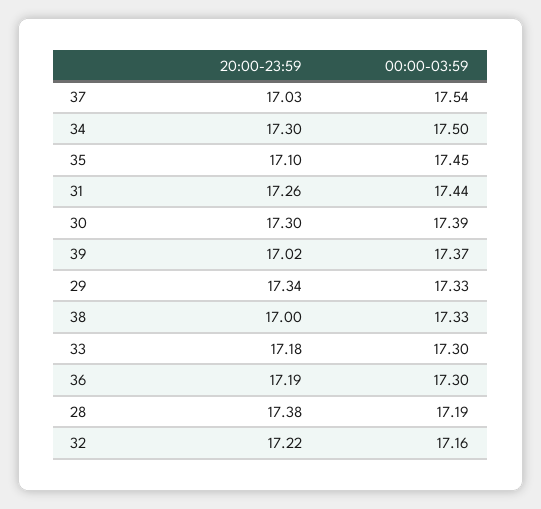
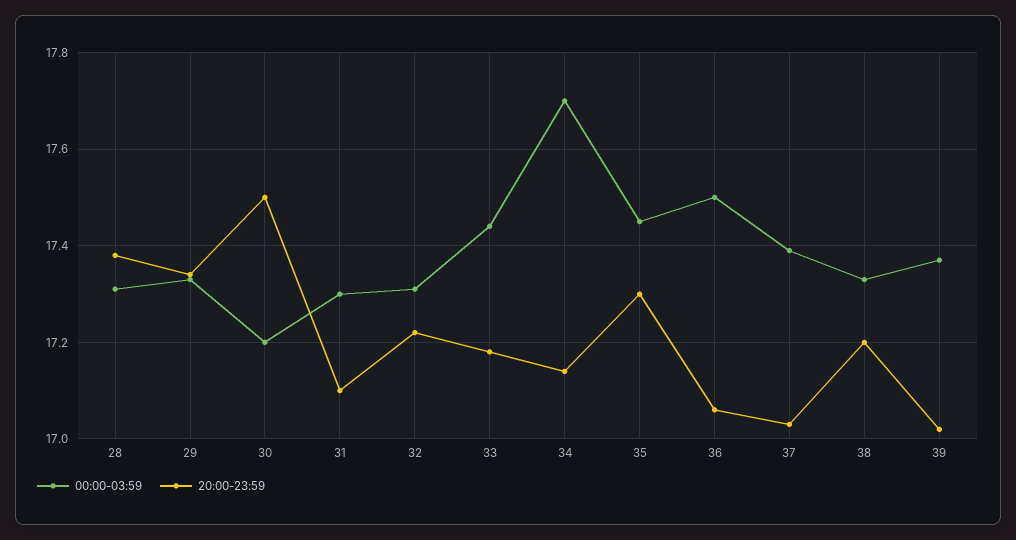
  {
    "20:00-23:59": {
      "37": 17.03,
-     "34": 17.3,
+     "34": 17.15,
-     "35": 17.1,
+     "35": 17.3,
-     "31": 17.26,
+     "31": 17.1,
-     "30": 17.3,
+     "30": 17.5,
      "39": 17.02,
      "29": 17.34,
-     "38": 17,
+     "38": 17.2,
      "33": 17.18,
-     "36": 17.19,
+     "36": 17.05,
      "28": 17.38,
      "32": 17.22
    },
    "00:00-03:59": {
-     "37": 17.54,
+     "37": 17.4,
-     "34": 17.5,
+     "34": 17.7,
      "35": 17.45,
-     "31": 17.44,
+     "31": 17.3,
-     "30": 17.39,
+     "30": 17.2,
      "39": 17.37,
      "29": 17.33,
      "38": 17.33,
-     "33": 17.3,
+     "33": 17.45,
-     "36": 17.3,
+     "36": 17.5,
-     "28": 17.19,
+     "28": 17.3,
-     "32": 17.16
+     "32": 17.3
    }
  }

